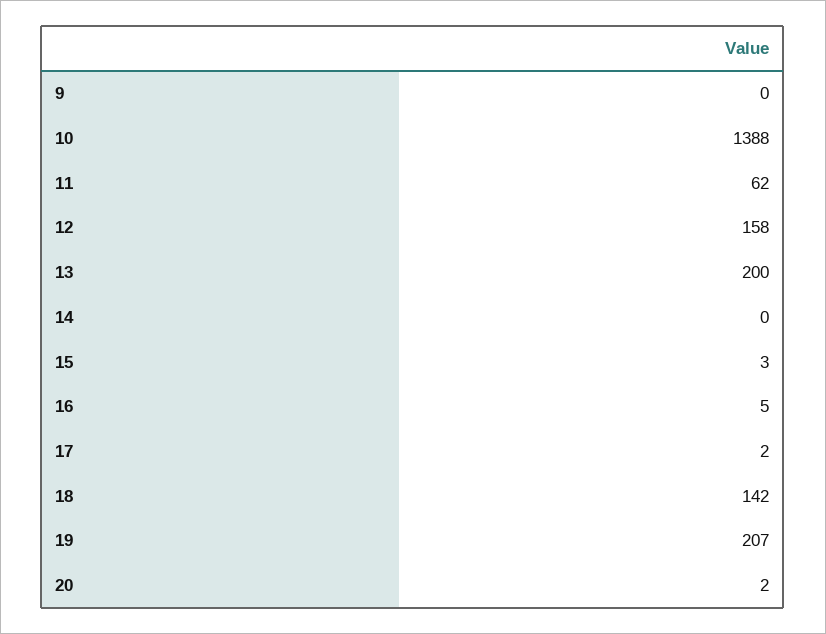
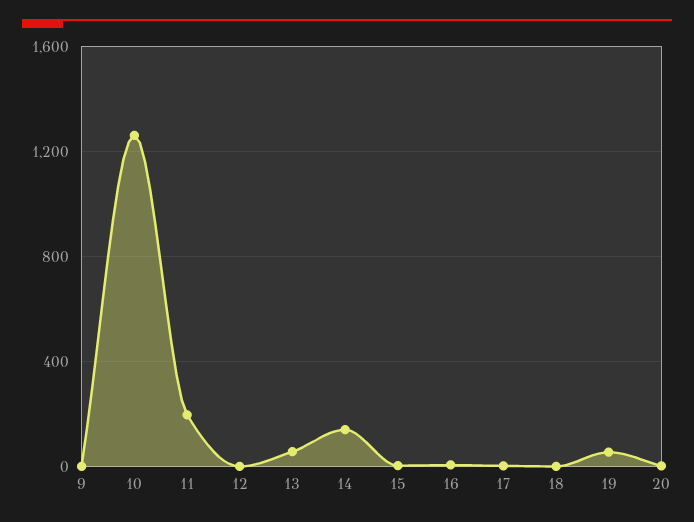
  {
    "9": 0,
-   "10": 1388,
+   "10": 1250,
-   "11": 62,
+   "11": 200,
-   "12": 158,
+   "12": 0,
-   "13": 200,
+   "13": 50,
-   "14": 0,
+   "14": 150,
    "15": 3,
    "16": 5,
    "17": 2,
-   "18": 142,
+   "18": 0,
-   "19": 207,
+   "19": 50,
    "20": 2
  }

